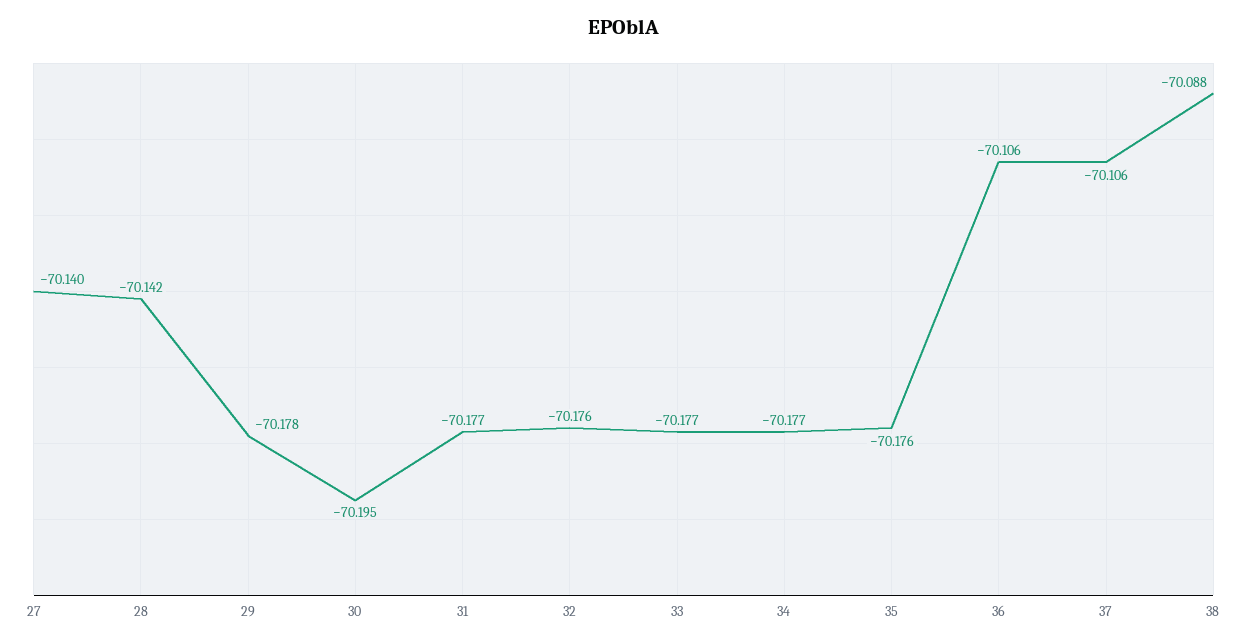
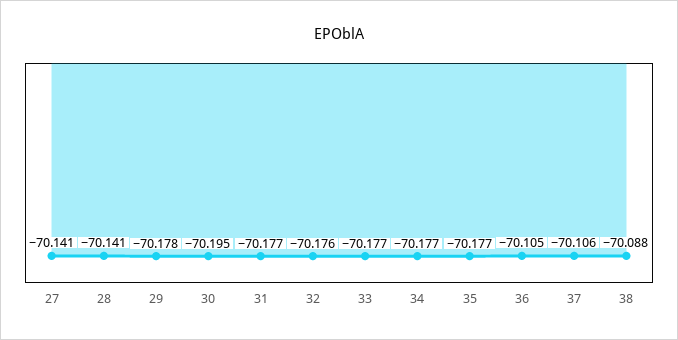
  {
-   "27": -70.14,
+   "27": -70.141,
-   "28": -70.142,
+   "28": -70.141,
    "29": -70.178,
    "30": -70.195,
    "31": -70.177,
    "32": -70.176,
    "33": -70.177,
    "34": -70.177,
-   "35": -70.176,
+   "35": -70.177,
-   "36": -70.106,
+   "36": -70.105,
    "37": -70.106,
    "38": -70.088
  }

